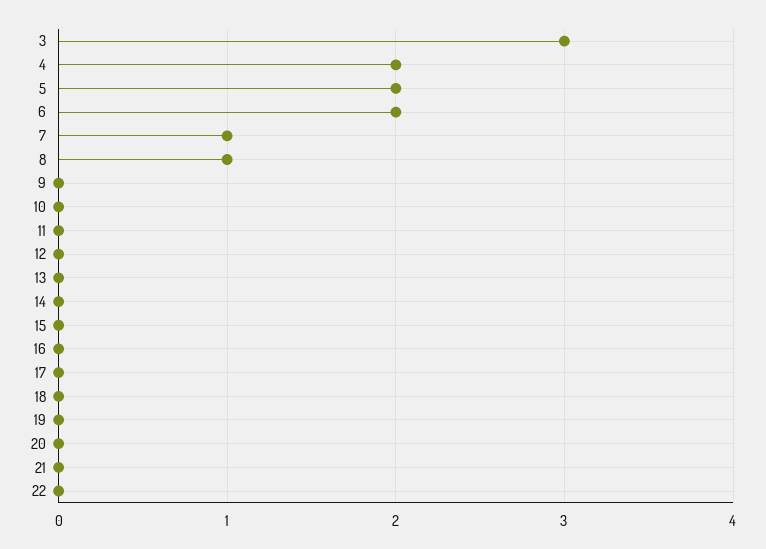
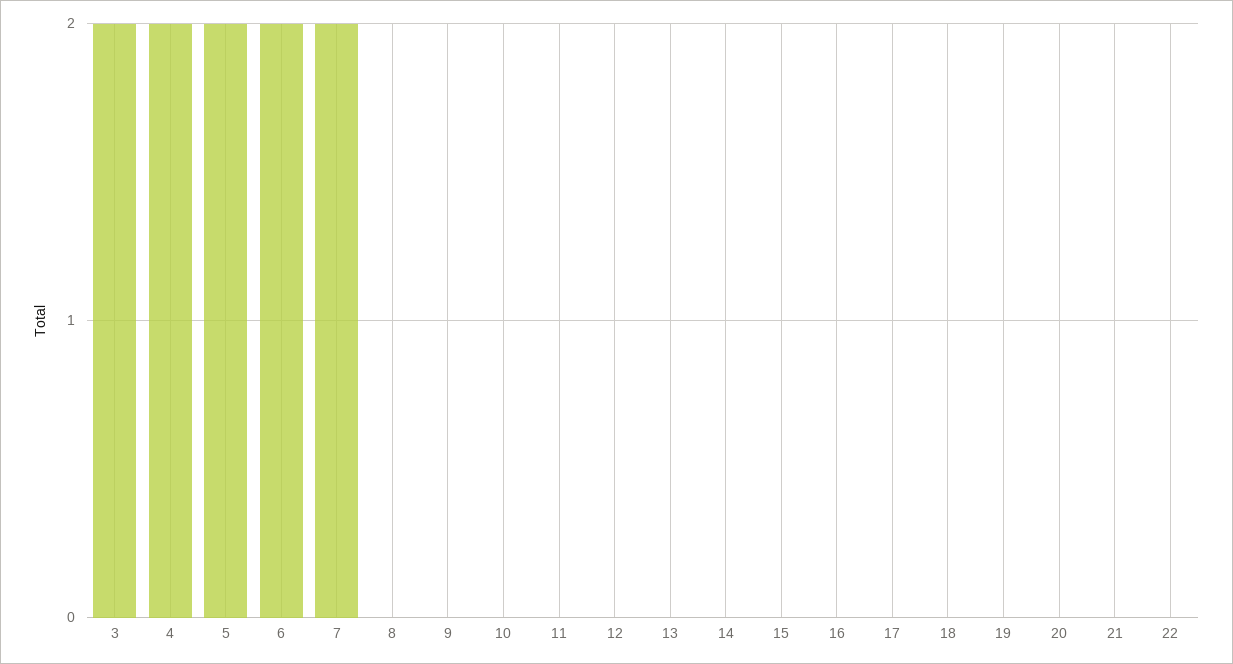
  {
-   "3": 3,
+   "3": 2,
    "4": 2,
    "5": 2,
    "6": 2,
-   "7": 1,
+   "7": 2,
-   "8": 1,
+   "8": 0,
    "9": 0,
    "10": 0,
    "11": 0,
    "12": 0,
    "13": 0,
    "14": 0,
    "15": 0,
    "16": 0,
    "17": 0,
    "18": 0,
    "19": 0,
    "20": 0,
    "21": 0,
    "22": 0
  }

